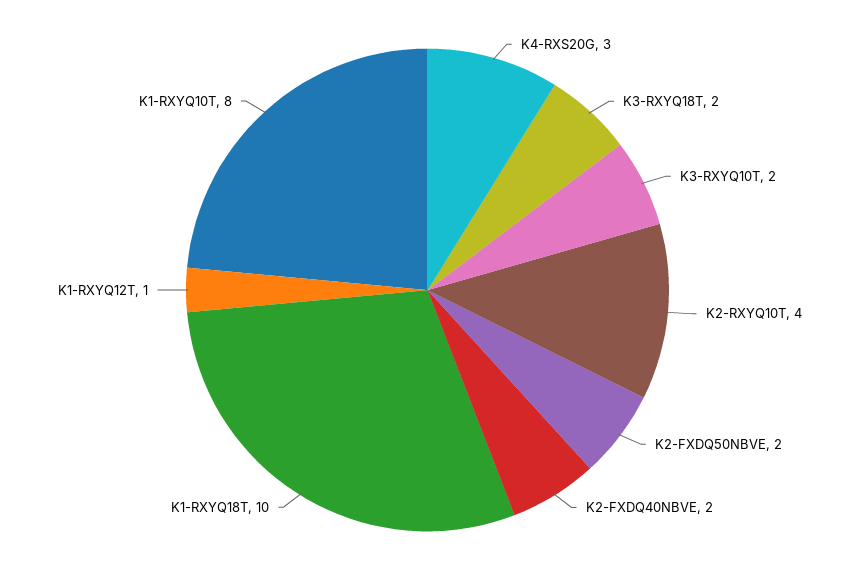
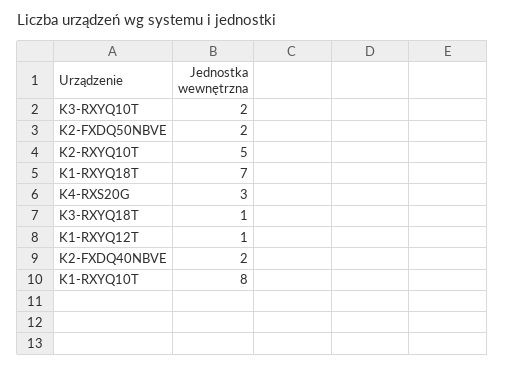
  {
    "K4-RXS20G": 3,
-   "K3-RXYQ18T": 2,
+   "K3-RXYQ18T": 1,
    "K3-RXYQ10T": 2,
-   "K2-RXYQ10T": 4,
+   "K2-RXYQ10T": 5,
    "K2-FXDQ50NBVE": 2,
    "K2-FXDQ40NBVE": 2,
-   "K1-RXYQ18T": 10,
+   "K1-RXYQ18T": 7,
    "K1-RXYQ12T": 1,
    "K1-RXYQ10T": 8
  }

